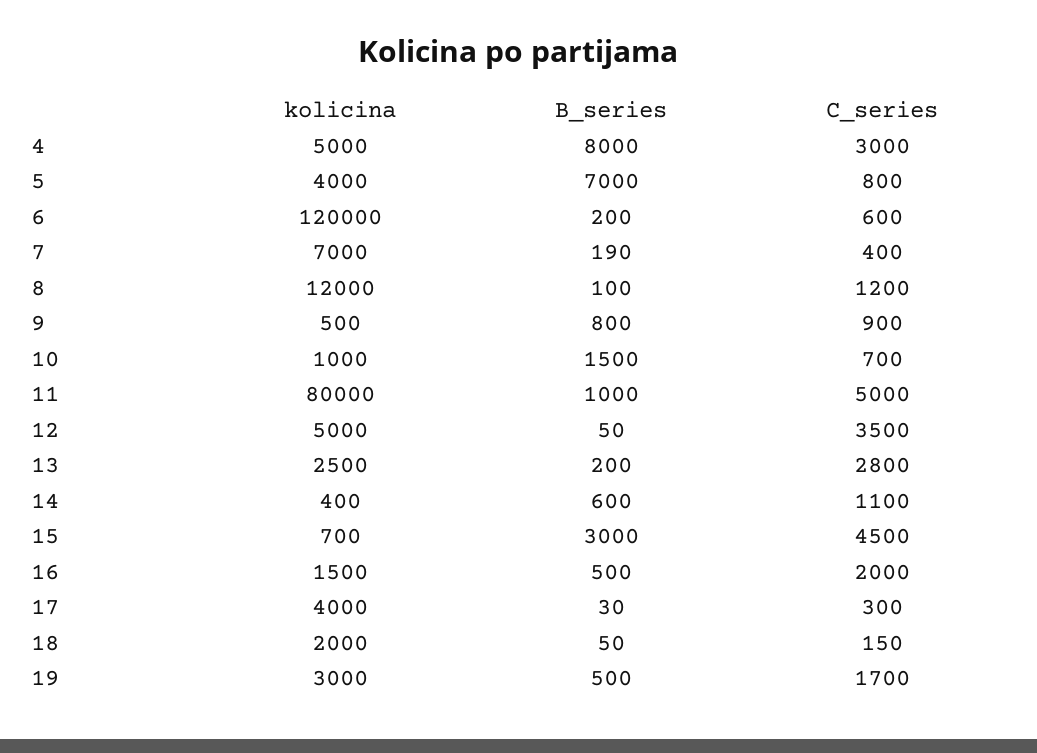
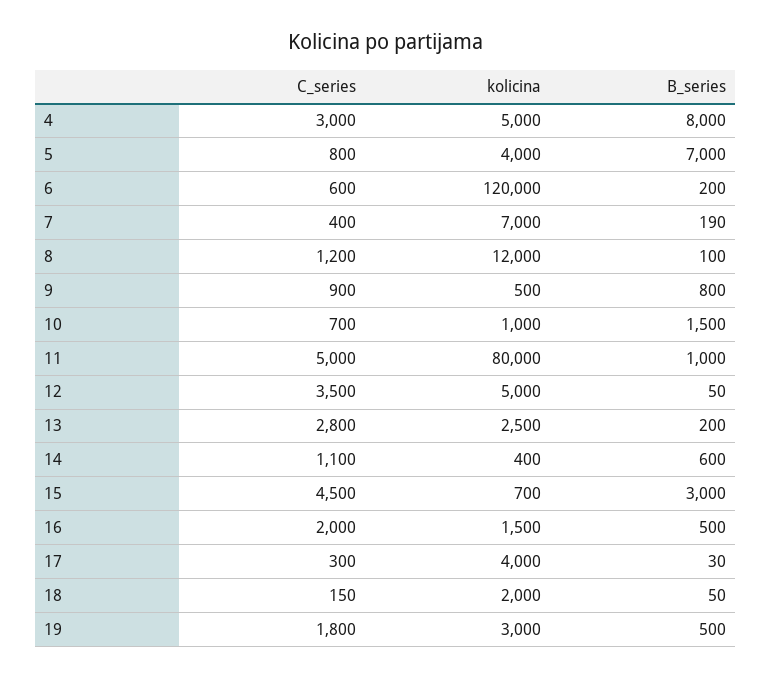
  {
    "kolicina": {
      "4": 5000,
      "5": 4000,
      "6": 120000,
      "7": 7000,
      "8": 12000,
      "9": 500,
      "10": 1000,
      "11": 80000,
      "12": 5000,
      "13": 2500,
      "14": 400,
      "15": 700,
      "16": 1500,
      "17": 4000,
      "18": 2000,
      "19": 3000
    },
    "B_series": {
      "4": 8000,
      "5": 7000,
      "6": 200,
      "7": 190,
      "8": 100,
      "9": 800,
      "10": 1500,
      "11": 1000,
      "12": 50,
      "13": 200,
      "14": 600,
      "15": 3000,
      "16": 500,
      "17": 30,
      "18": 50,
      "19": 500
    },
    "C_series": {
      "4": 3000,
      "5": 800,
      "6": 600,
      "7": 400,
      "8": 1200,
      "9": 900,
      "10": 700,
      "11": 5000,
      "12": 3500,
      "13": 2800,
      "14": 1100,
      "15": 4500,
      "16": 2000,
      "17": 300,
      "18": 150,
-     "19": 1700
+     "19": 1800
    }
  }

